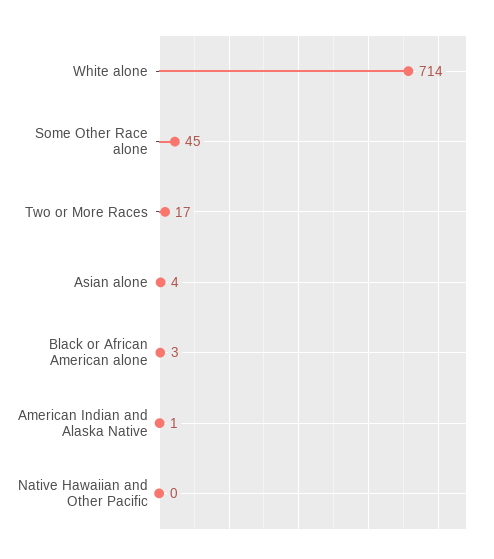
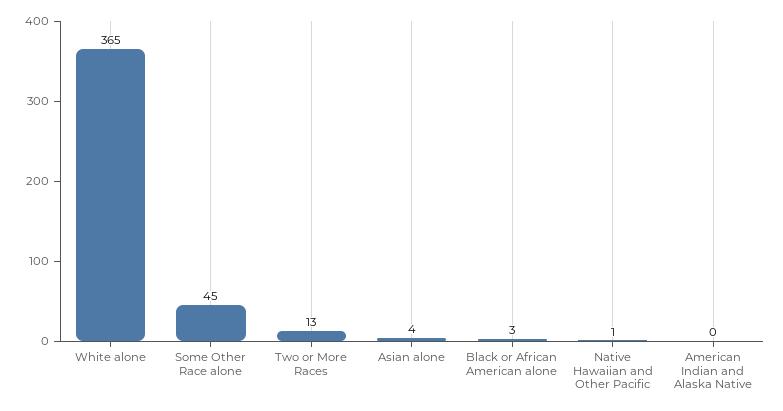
  {
-   "White alone": 714,
+   "White alone": 365,
    "Some Other Race alone": 45,
-   "Two or More Races": 17,
+   "Two or More Races": 13,
    "Asian alone": 4,
    "Black or African American alone": 3,
-   "American Indian and Alaska Native": 1,
+   "American Indian and Alaska Native": 0,
-   "Native Hawaiian and Other Pacific": 0
+   "Native Hawaiian and Other Pacific": 1
  }

